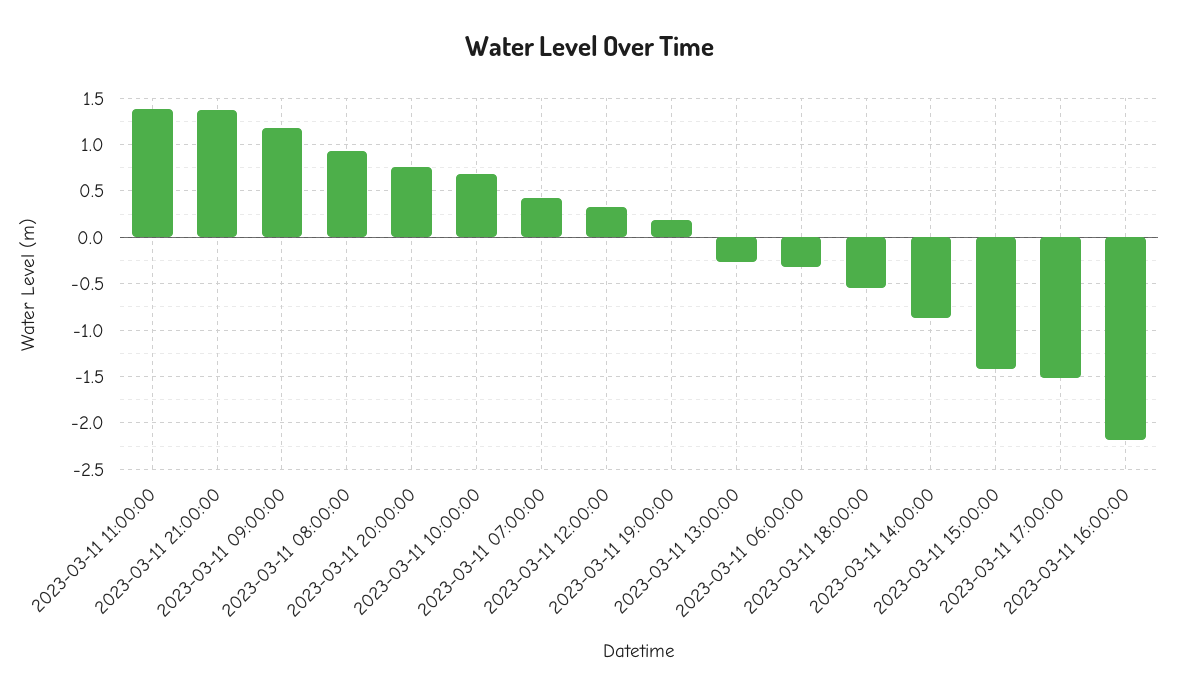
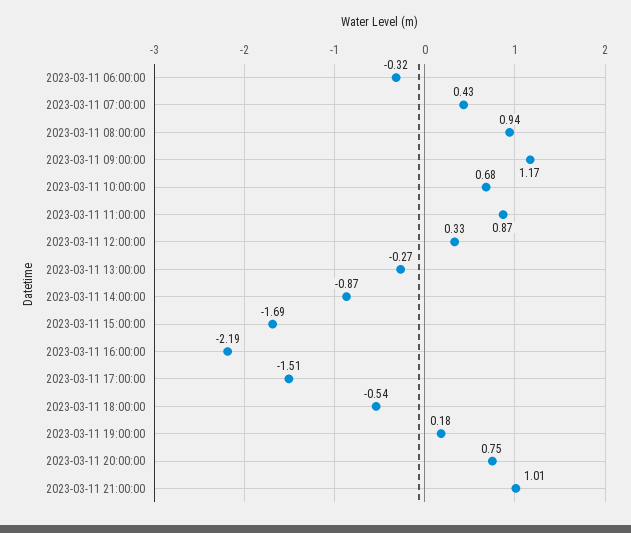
  {
-   "2023-03-11 11:00:00": 1.4,
+   "2023-03-11 11:00:00": 0.87,
-   "2023-03-11 21:00:00": 1.4,
+   "2023-03-11 21:00:00": 1.01,
    "2023-03-11 09:00:00": 1.17,
    "2023-03-11 08:00:00": 0.94,
    "2023-03-11 20:00:00": 0.75,
    "2023-03-11 10:00:00": 0.68,
    "2023-03-11 07:00:00": 0.43,
    "2023-03-11 12:00:00": 0.33,
    "2023-03-11 19:00:00": 0.18,
    "2023-03-11 13:00:00": -0.27,
    "2023-03-11 06:00:00": -0.32,
    "2023-03-11 18:00:00": -0.54,
    "2023-03-11 14:00:00": -0.87,
-   "2023-03-11 15:00:00": -1.4,
+   "2023-03-11 15:00:00": -1.69,
    "2023-03-11 17:00:00": -1.51,
    "2023-03-11 16:00:00": -2.19
  }

